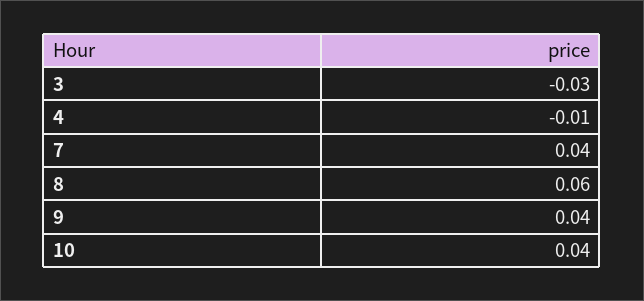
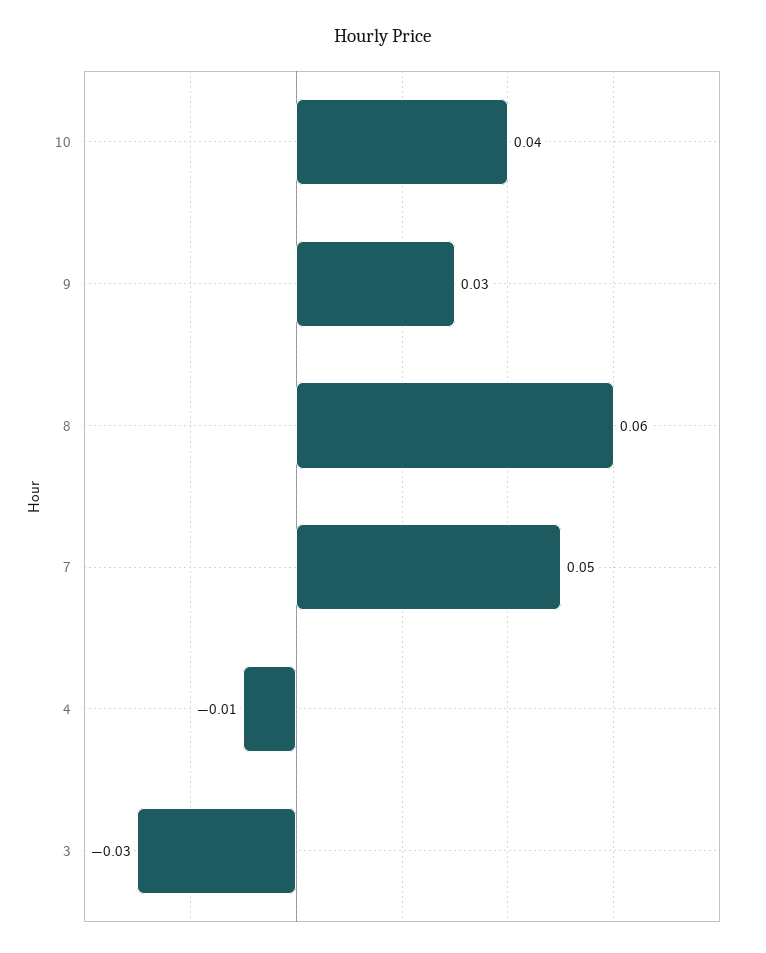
  {
    "3": -0.03,
    "4": -0.01,
-   "7": 0.04,
+   "7": 0.05,
    "8": 0.06,
-   "9": 0.04,
+   "9": 0.03,
    "10": 0.04
  }

